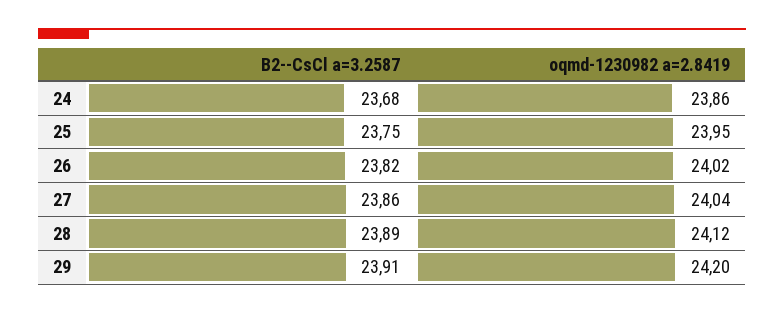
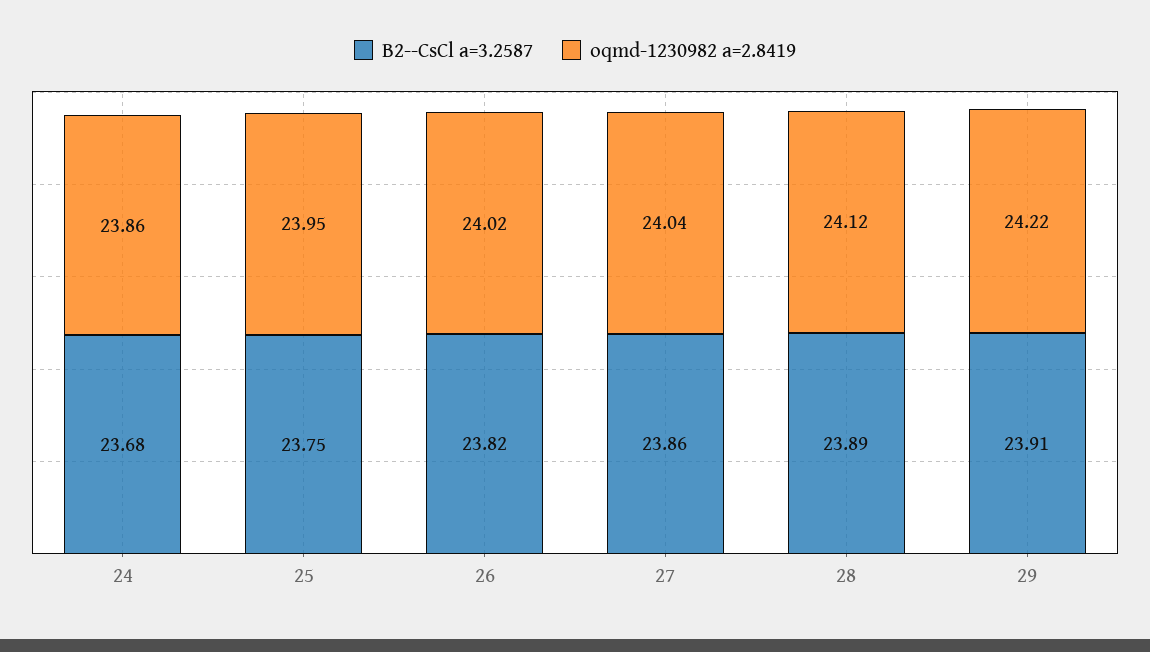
  {
    "B2--CsCl a=3.2587": {
      "24": 23.68,
      "25": 23.75,
      "26": 23.82,
      "27": 23.86,
      "28": 23.89,
      "29": 23.91
    },
    "oqmd-1230982 a=2.8419": {
      "24": 23.86,
      "25": 23.95,
      "26": 24.02,
      "27": 24.04,
      "28": 24.12,
-     "29": 24.2
+     "29": 24.22
    }
  }

